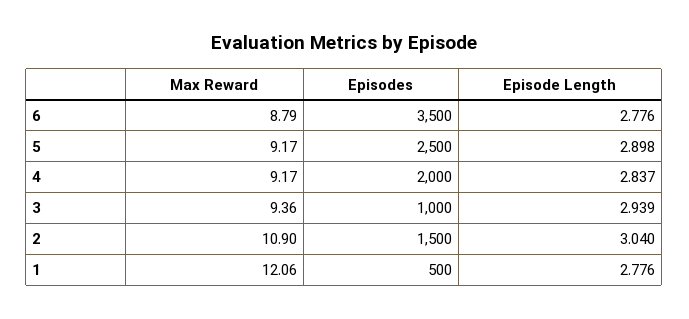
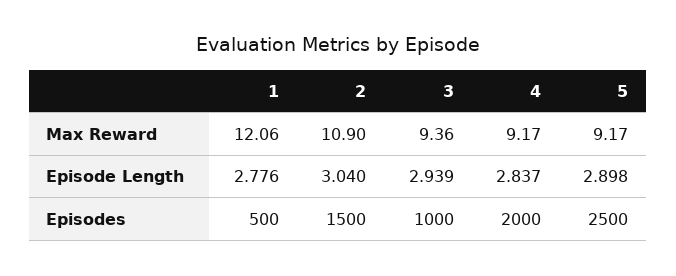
  {
    "Max Reward": {
-     "6": 8.79,
      "5": 9.17,
      "4": 9.17,
      "3": 9.36,
      "2": 10.9,
      "1": 12.06
    },
    "Episodes": {
-     "6": 3500,
      "5": 2500,
      "4": 2000,
      "3": 1000,
      "2": 1500,
      "1": 500
    },
    "Episode Length": {
-     "6": 2.776,
      "5": 2.898,
      "4": 2.837,
      "3": 2.939,
      "2": 3.04,
      "1": 2.776
    }
  }

